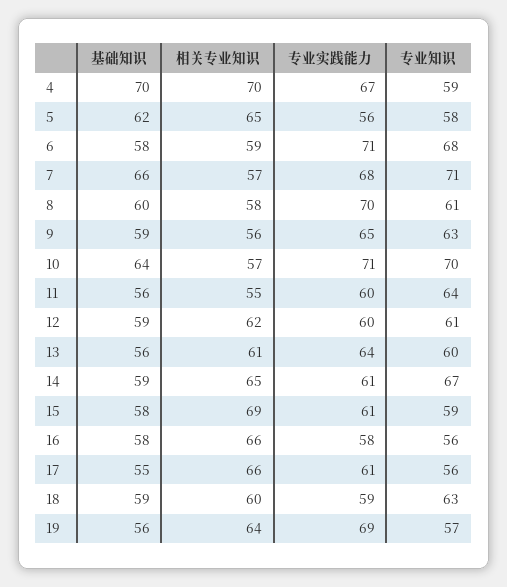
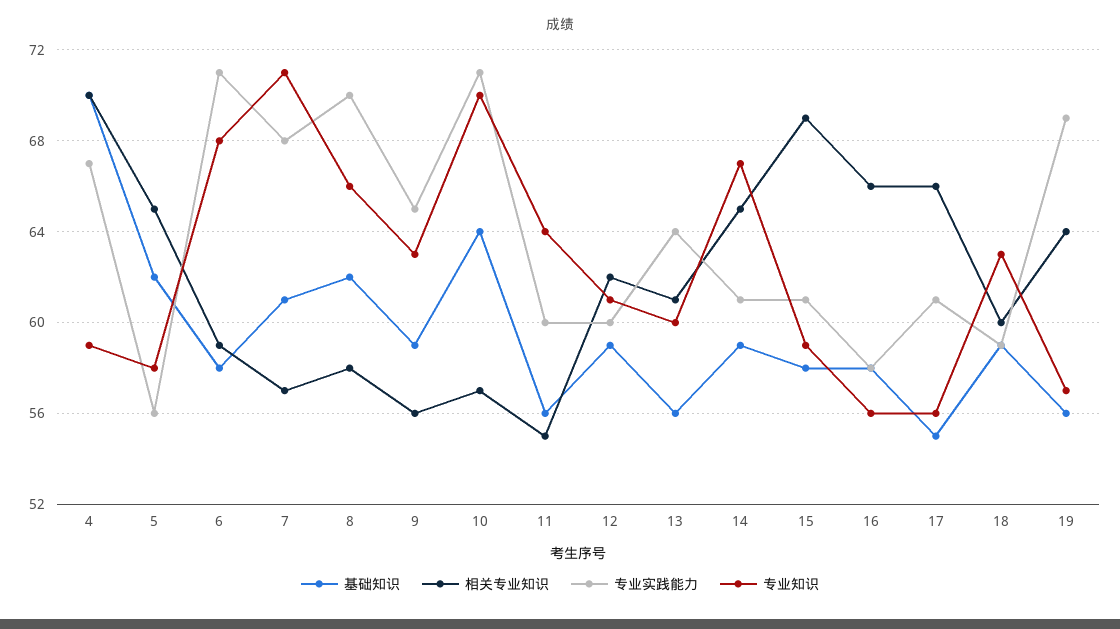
  {
    "基础知识": {
      "4": 70,
      "5": 62,
      "6": 58,
-     "7": 66,
+     "7": 61,
-     "8": 60,
+     "8": 62,
      "9": 59,
      "10": 64,
      "11": 56,
      "12": 59,
      "13": 56,
      "14": 59,
      "15": 58,
      "16": 58,
      "17": 55,
      "18": 59,
      "19": 56
    },
    "相关专业知识": {
      "4": 70,
      "5": 65,
      "6": 59,
      "7": 57,
      "8": 58,
      "9": 56,
      "10": 57,
      "11": 55,
      "12": 62,
      "13": 61,
      "14": 65,
      "15": 69,
      "16": 66,
      "17": 66,
      "18": 60,
      "19": 64
    },
    "专业实践能力": {
      "4": 67,
      "5": 56,
      "6": 71,
      "7": 68,
      "8": 70,
      "9": 65,
      "10": 71,
      "11": 60,
      "12": 60,
      "13": 64,
      "14": 61,
      "15": 61,
      "16": 58,
      "17": 61,
      "18": 59,
      "19": 69
    },
    "专业知识": {
      "4": 59,
      "5": 58,
      "6": 68,
      "7": 71,
-     "8": 61,
+     "8": 66,
      "9": 63,
      "10": 70,
      "11": 64,
      "12": 61,
      "13": 60,
      "14": 67,
      "15": 59,
      "16": 56,
      "17": 56,
      "18": 63,
      "19": 57
    }
  }

